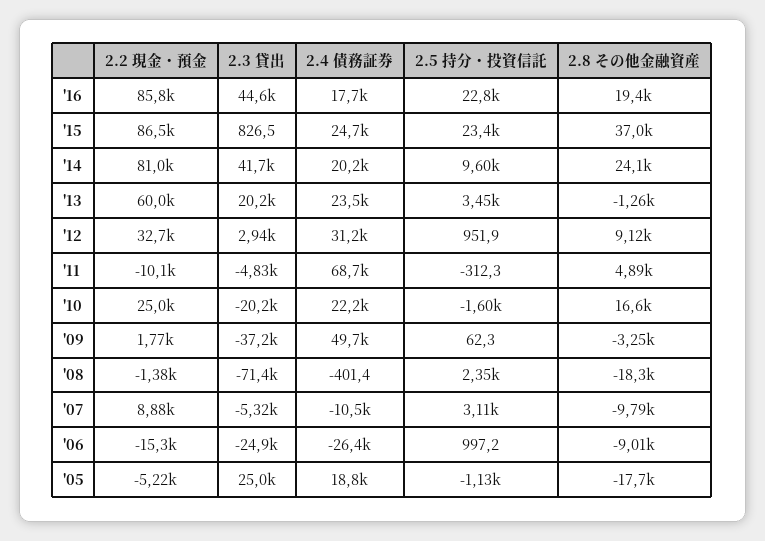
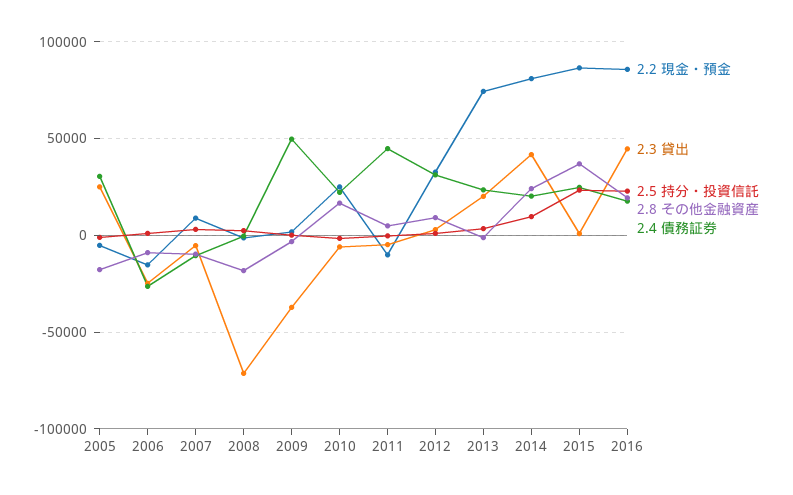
  {
    "2.2 現金・預金": {
      "'16": 85800,
      "'15": 86500,
      "'14": 81000,
-     "'13": 60000,
+     "'13": 75000,
      "'12": 32700,
      "'11": -10100,
      "'10": 25000,
      "'09": 1770,
      "'08": -1380,
      "'07": 8880,
      "'06": -15300,
      "'05": -5220
    },
    "2.3 貸出": {
      "'16": 44600,
      "'15": 826.5,
      "'14": 41700,
      "'13": 20200,
      "'12": 2940,
      "'11": -4830,
-     "'10": -20200,
+     "'10": -5000,
      "'09": -37200,
      "'08": -71400,
      "'07": -5320,
      "'06": -24900,
      "'05": 25000
    },
    "2.4 債務証券": {
      "'16": 17700,
      "'15": 24700,
      "'14": 20200,
      "'13": 23500,
      "'12": 31200,
-     "'11": 68700,
+     "'11": 45000,
      "'10": 22200,
      "'09": 49700,
      "'08": -401.4,
      "'07": -10500,
      "'06": -26400,
-     "'05": 18800
+     "'05": 30000
    },
    "2.5 持分・投資信託": {
      "'16": 22800,
      "'15": 23400,
      "'14": 9600,
      "'13": 3450,
      "'12": 951.9,
      "'11": -312.3,
      "'10": -1600,
      "'09": 62.3,
      "'08": 2350,
      "'07": 3110,
      "'06": 997.2,
      "'05": -1130
    },
    "2.8 その他金融資産": {
      "'16": 19400,
      "'15": 37000,
      "'14": 24100,
      "'13": -1260,
      "'12": 9120,
      "'11": 4890,
      "'10": 16600,
      "'09": -3250,
      "'08": -18300,
      "'07": -9790,
      "'06": -9010,
      "'05": -17700
    }
  }

